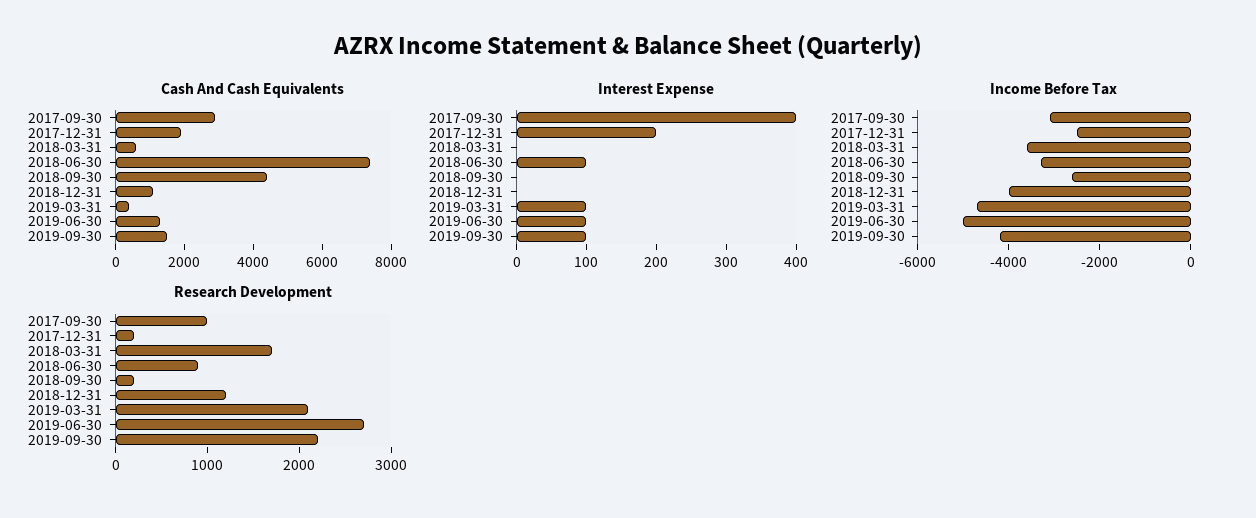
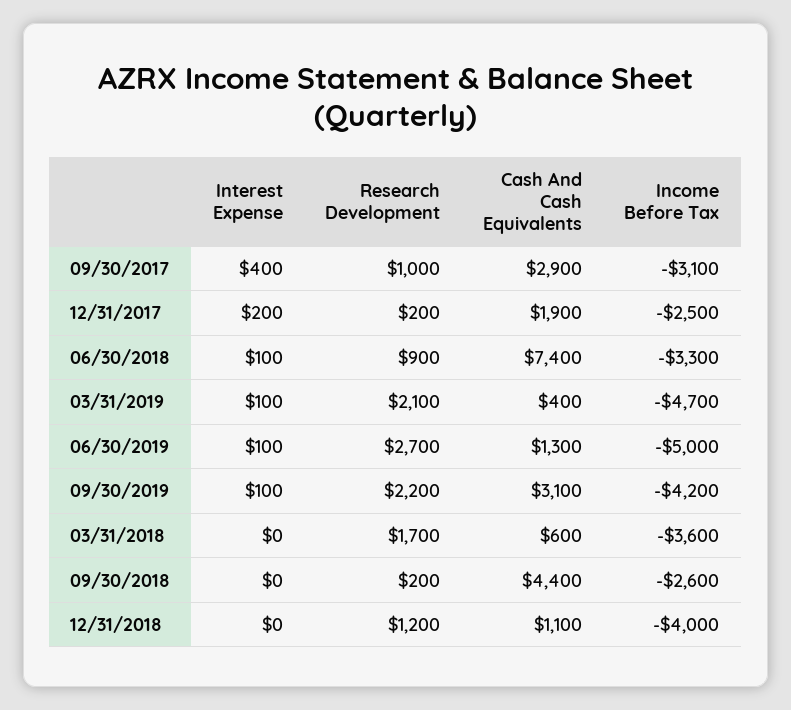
  {
    "Cash And Cash Equivalents": {
      "2017-09-30": 2900,
      "2017-12-31": 1900,
      "2018-03-31": 600,
      "2018-06-30": 7400,
      "2018-09-30": 4400,
      "2018-12-31": 1100,
      "2019-03-31": 400,
      "2019-06-30": 1300,
-     "2019-09-30": 1500
+     "2019-09-30": 3100
    },
    "Interest Expense": {
      "2017-09-30": 400,
      "2017-12-31": 200,
      "2018-03-31": 0,
      "2018-06-30": 100,
      "2018-09-30": 0,
      "2018-12-31": 0,
      "2019-03-31": 100,
      "2019-06-30": 100,
      "2019-09-30": 100
    },
    "Income Before Tax": {
      "2017-09-30": -3100,
      "2017-12-31": -2500,
      "2018-03-31": -3600,
      "2018-06-30": -3300,
      "2018-09-30": -2600,
      "2018-12-31": -4000,
      "2019-03-31": -4700,
      "2019-06-30": -5000,
      "2019-09-30": -4200
    },
    "Research Development": {
      "2017-09-30": 1000,
      "2017-12-31": 200,
      "2018-03-31": 1700,
      "2018-06-30": 900,
      "2018-09-30": 200,
      "2018-12-31": 1200,
      "2019-03-31": 2100,
      "2019-06-30": 2700,
      "2019-09-30": 2200
    }
  }

